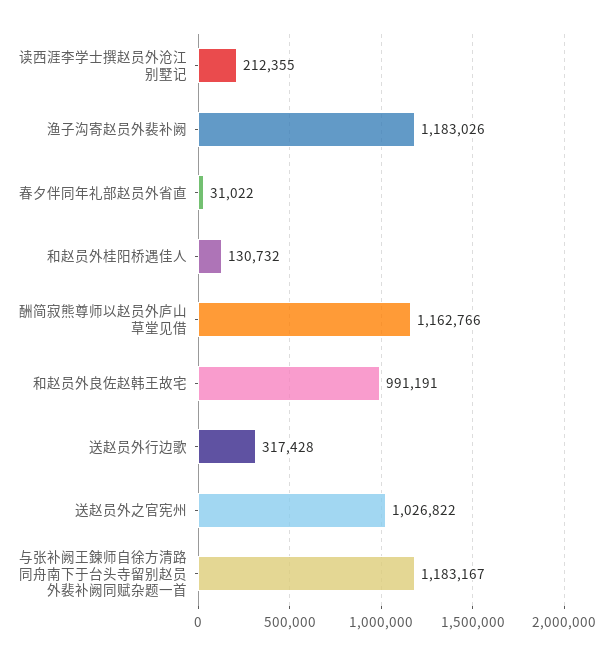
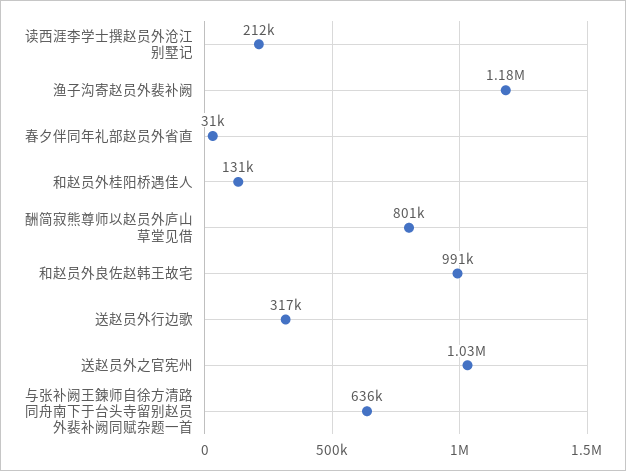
  {
    "读西涯李学士撰赵员外沧江别墅记": 212355,
    "渔子沟寄赵员外裴补阙": 1183026,
    "春夕伴同年礼部赵员外省直": 31022,
    "和赵员外桂阳桥遇佳人": 130732,
-   "酬简寂熊尊师以赵员外庐山草堂见借": 1162766,
+   "酬简寂熊尊师以赵员外庐山草堂见借": 801000,
    "和赵员外良佐赵韩王故宅": 991191,
    "送赵员外行边歌": 317428,
    "送赵员外之官宪州": 1026822,
-   "与张补阙王鍊师自徐方清路同舟南下于台头寺留别赵员外裴补阙同赋杂题一首": 1183167
+   "与张补阙王鍊师自徐方清路同舟南下于台头寺留别赵员外裴补阙同赋杂题一首": 636000
  }

